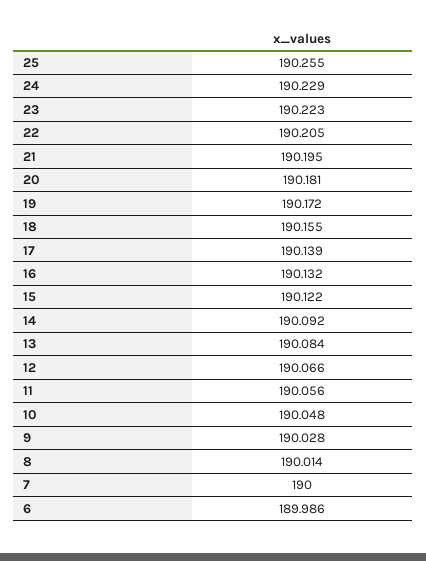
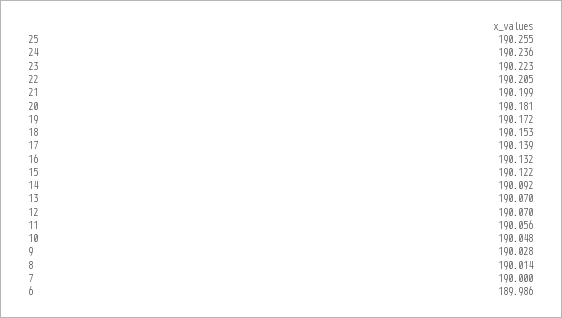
  {
    "25": 190.255,
-   "24": 190.229,
+   "24": 190.236,
    "23": 190.223,
    "22": 190.205,
-   "21": 190.195,
+   "21": 190.199,
    "20": 190.181,
    "19": 190.172,
-   "18": 190.155,
+   "18": 190.153,
    "17": 190.139,
    "16": 190.132,
    "15": 190.122,
    "14": 190.092,
-   "13": 190.084,
+   "13": 190.07,
-   "12": 190.066,
+   "12": 190.07,
    "11": 190.056,
    "10": 190.048,
    "9": 190.028,
    "8": 190.014,
    "7": 190,
    "6": 189.986
  }

